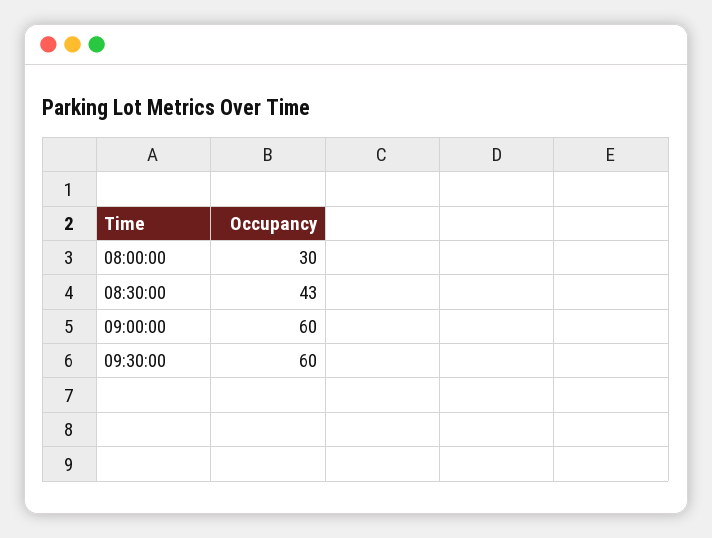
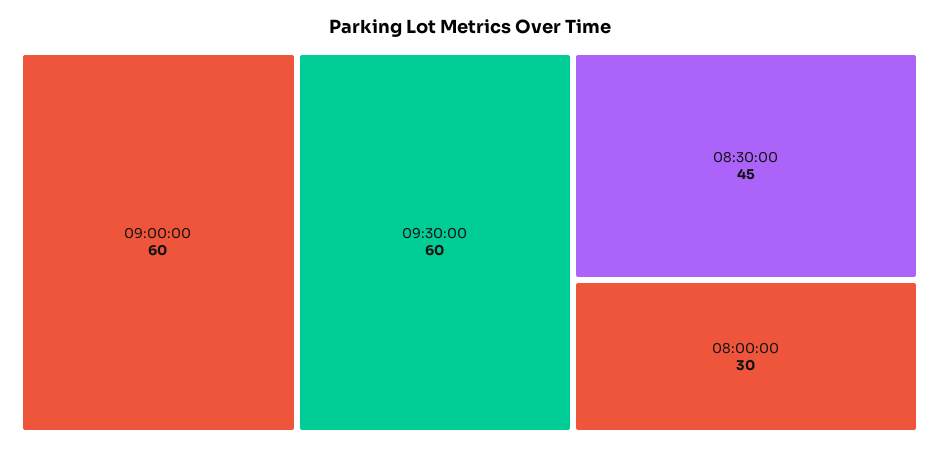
  {
    "08:00:00": 30,
-   "08:30:00": 43,
+   "08:30:00": 45,
    "09:00:00": 60,
    "09:30:00": 60
  }

